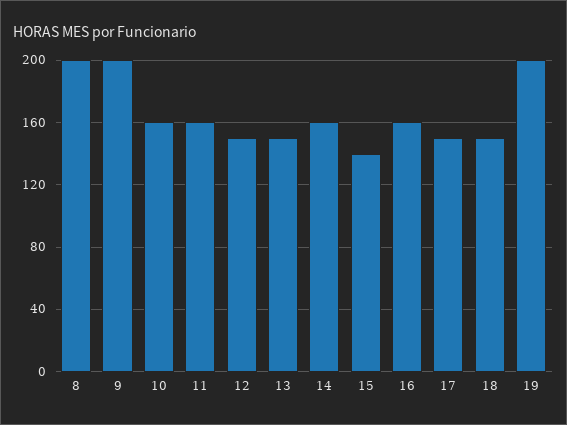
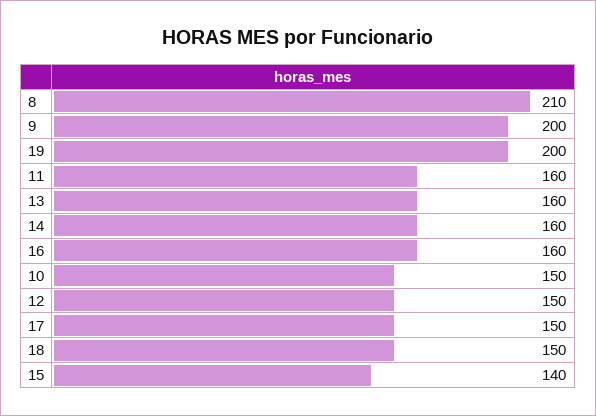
  {
-   "8": 200,
+   "8": 210,
    "9": 200,
-   "10": 160,
+   "10": 150,
    "11": 160,
    "12": 150,
-   "13": 150,
+   "13": 160,
    "14": 160,
    "15": 140,
    "16": 160,
    "17": 150,
    "18": 150,
    "19": 200
  }

